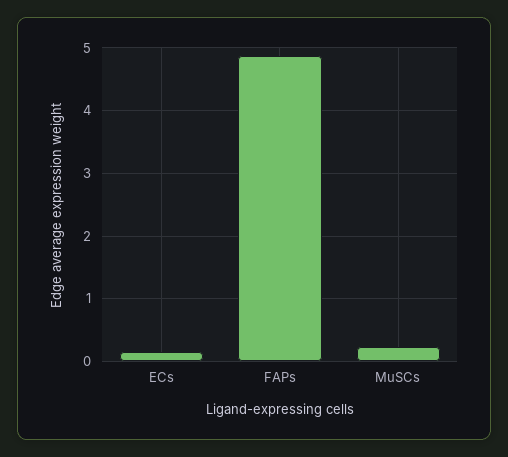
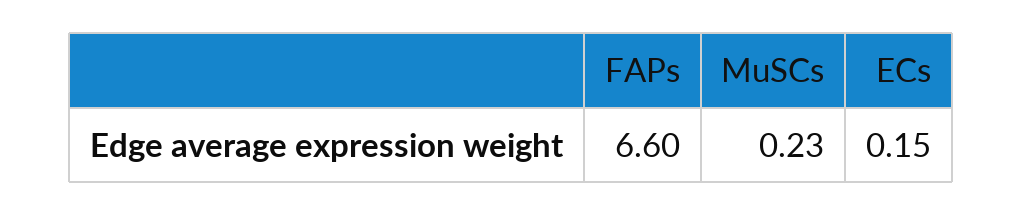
  {
    "ECs": 0.15,
-   "FAPs": 4.9,
+   "FAPs": 6.6,
    "MuSCs": 0.23
  }

